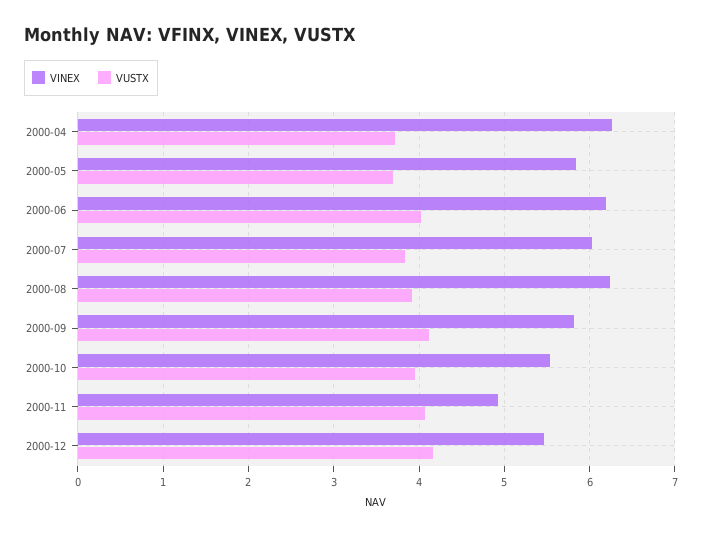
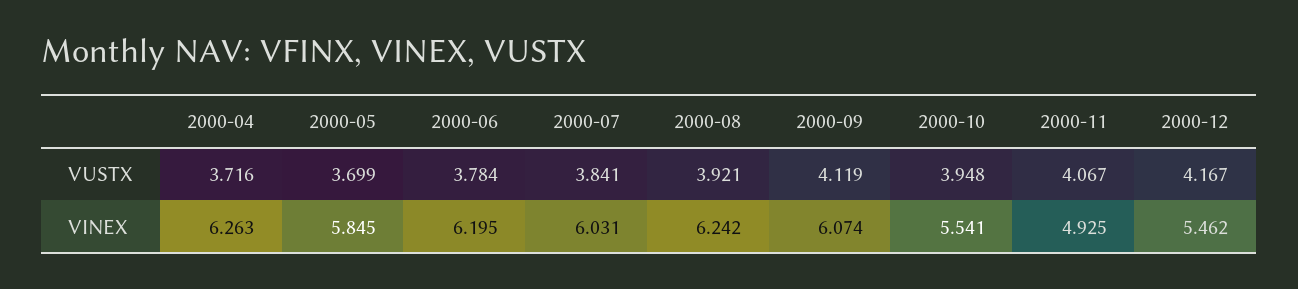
  {
    "VINEX": {
      "2000-04": 6.263,
      "2000-05": 5.845,
      "2000-06": 6.195,
      "2000-07": 6.031,
      "2000-08": 6.242,
-     "2000-09": 5.8,
+     "2000-09": 6.074,
      "2000-10": 5.541,
      "2000-11": 4.925,
      "2000-12": 5.462
    },
    "VUSTX": {
      "2000-04": 3.716,
      "2000-05": 3.699,
-     "2000-06": 4,
+     "2000-06": 3.784,
      "2000-07": 3.841,
      "2000-08": 3.921,
      "2000-09": 4.119,
      "2000-10": 3.948,
      "2000-11": 4.067,
      "2000-12": 4.167
    }
  }

